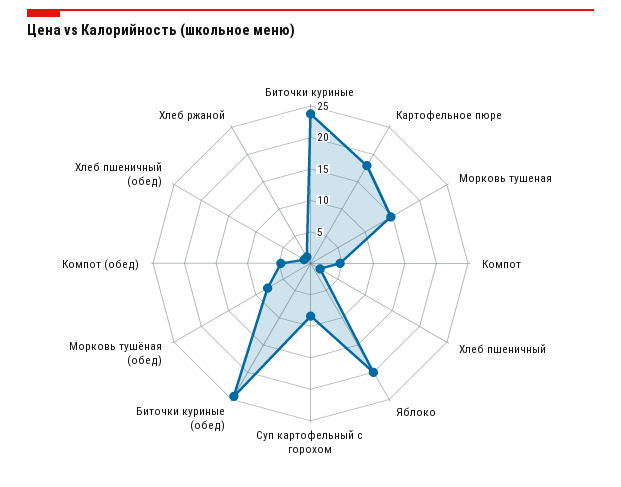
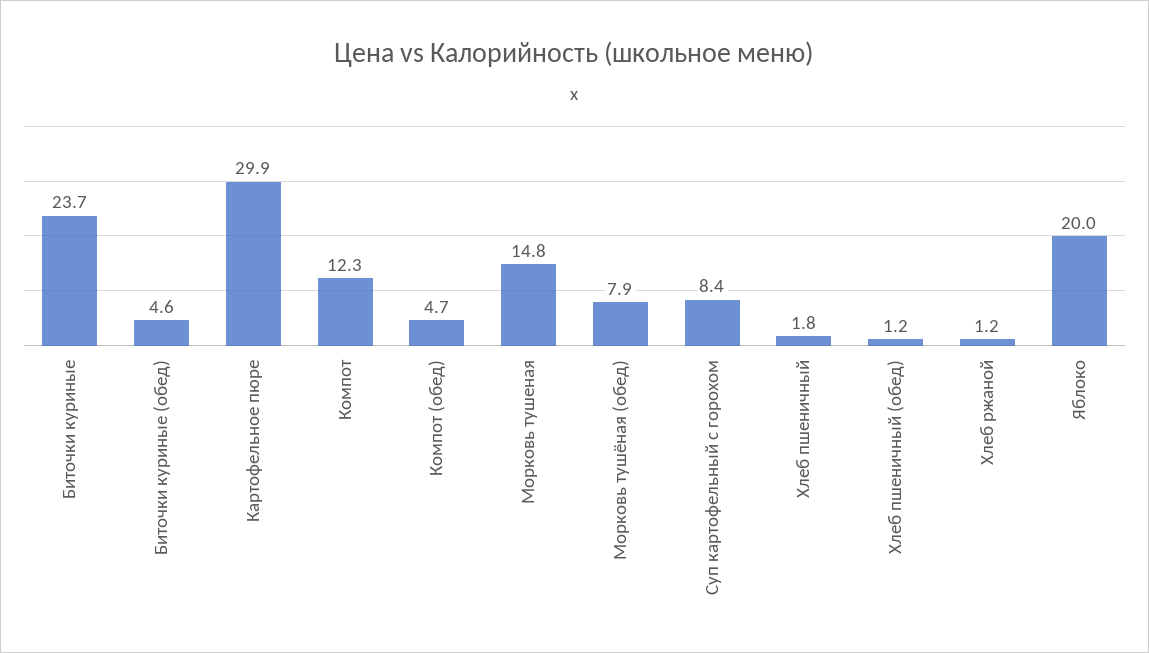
  {
    "Биточки куриные": 23.7,
-   "Картофельное пюре": 17.5,
+   "Картофельное пюре": 29.9,
    "Морковь тушеная": 14.8,
-   "Компот": 5,
+   "Компот": 12.3,
    "Хлеб пшеничный": 1.8,
    "Яблоко": 20,
    "Суп картофельный с горохом": 8.4,
-   "Биточки куриные (обед)": 25,
+   "Биточки куриные (обед)": 4.6,
    "Морковь тушёная (обед)": 7.9,
    "Компот (обед)": 4.7,
    "Хлеб пшеничный (обед)": 1.2,
    "Хлеб ржаной": 1.2
  }

